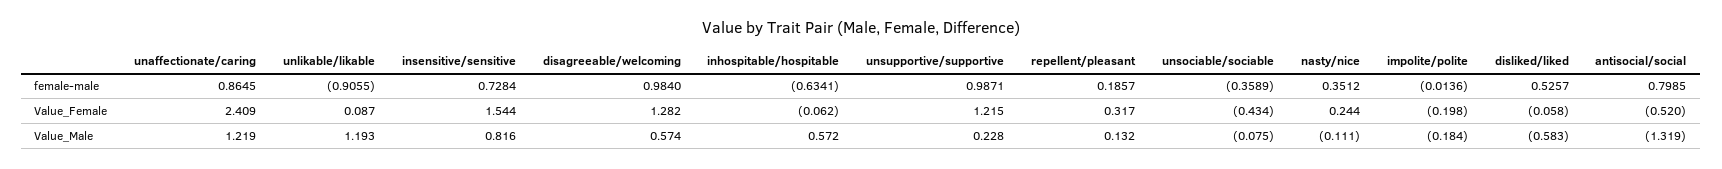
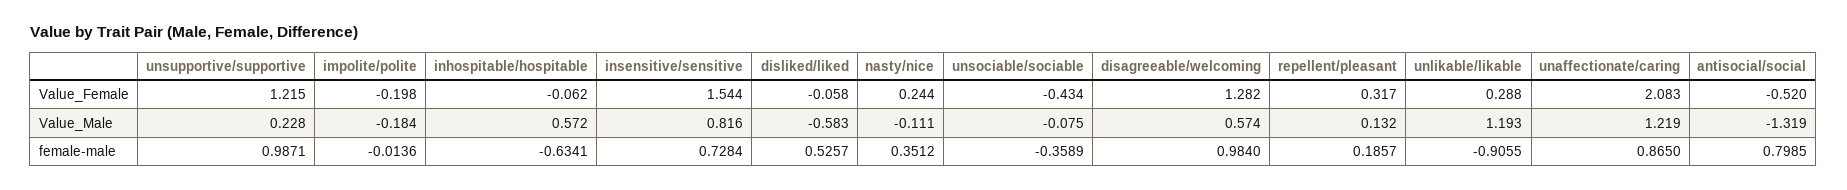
  {
    "unaffectionate/caring": {
-     "female-male": 0.8645,
+     "female-male": 0.865,
-     "Value_Female": 2.409,
+     "Value_Female": 2.083,
      "Value_Male": 1.219
    },
    "unlikable/likable": {
      "female-male": -0.9055,
-     "Value_Female": 0.087,
+     "Value_Female": 0.288,
      "Value_Male": 1.193
    },
    "insensitive/sensitive": {
      "female-male": 0.7284,
      "Value_Female": 1.544,
      "Value_Male": 0.816
    },
    "disagreeable/welcoming": {
      "female-male": 0.984,
      "Value_Female": 1.282,
      "Value_Male": 0.574
    },
    "inhospitable/hospitable": {
      "female-male": -0.6341,
      "Value_Female": -0.062,
      "Value_Male": 0.572
    },
    "unsupportive/supportive": {
      "female-male": 0.9871,
      "Value_Female": 1.215,
      "Value_Male": 0.228
    },
    "repellent/pleasant": {
      "female-male": 0.1857,
      "Value_Female": 0.317,
      "Value_Male": 0.132
    },
    "unsociable/sociable": {
      "female-male": -0.3589,
      "Value_Female": -0.434,
      "Value_Male": -0.075
    },
    "nasty/nice": {
      "female-male": 0.3512,
      "Value_Female": 0.244,
      "Value_Male": -0.111
    },
    "impolite/polite": {
      "female-male": -0.0136,
      "Value_Female": -0.198,
      "Value_Male": -0.184
    },
    "disliked/liked": {
      "female-male": 0.5257,
      "Value_Female": -0.058,
      "Value_Male": -0.583
    },
    "antisocial/social": {
      "female-male": 0.7985,
      "Value_Female": -0.52,
      "Value_Male": -1.319
    }
  }

